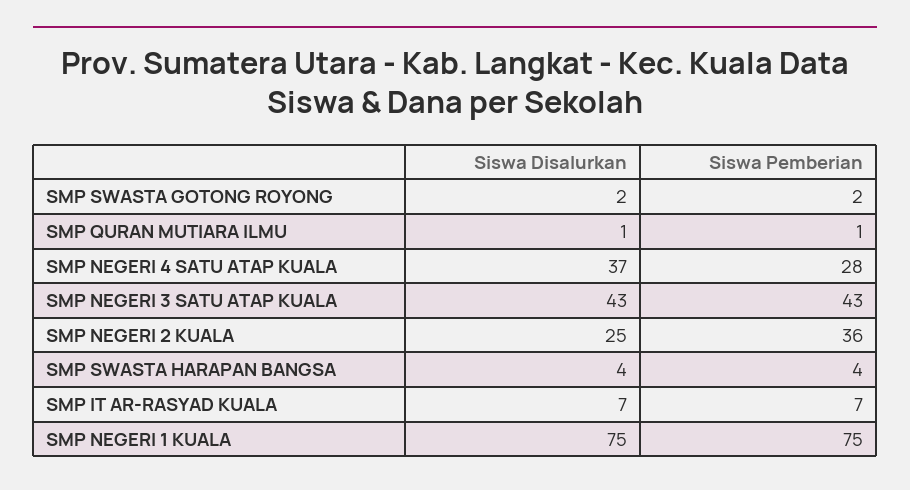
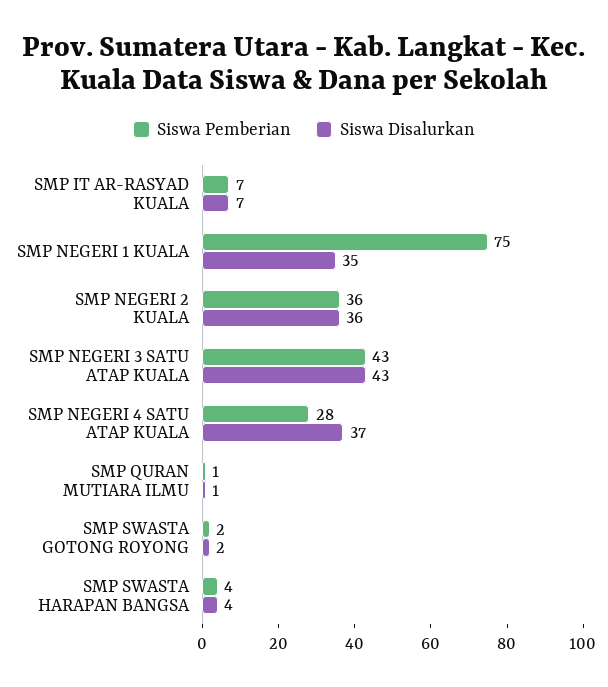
  {
    "Siswa Disalurkan": {
      "SMP SWASTA GOTONG ROYONG": 2,
      "SMP QURAN MUTIARA ILMU": 1,
      "SMP NEGERI 4 SATU ATAP KUALA": 37,
      "SMP NEGERI 3 SATU ATAP KUALA": 43,
-     "SMP NEGERI 2 KUALA": 25,
+     "SMP NEGERI 2 KUALA": 36,
      "SMP SWASTA HARAPAN BANGSA": 4,
      "SMP IT AR-RASYAD KUALA": 7,
-     "SMP NEGERI 1 KUALA": 75
+     "SMP NEGERI 1 KUALA": 35
    },
    "Siswa Pemberian": {
      "SMP SWASTA GOTONG ROYONG": 2,
      "SMP QURAN MUTIARA ILMU": 1,
      "SMP NEGERI 4 SATU ATAP KUALA": 28,
      "SMP NEGERI 3 SATU ATAP KUALA": 43,
      "SMP NEGERI 2 KUALA": 36,
      "SMP SWASTA HARAPAN BANGSA": 4,
      "SMP IT AR-RASYAD KUALA": 7,
      "SMP NEGERI 1 KUALA": 75
    }
  }

